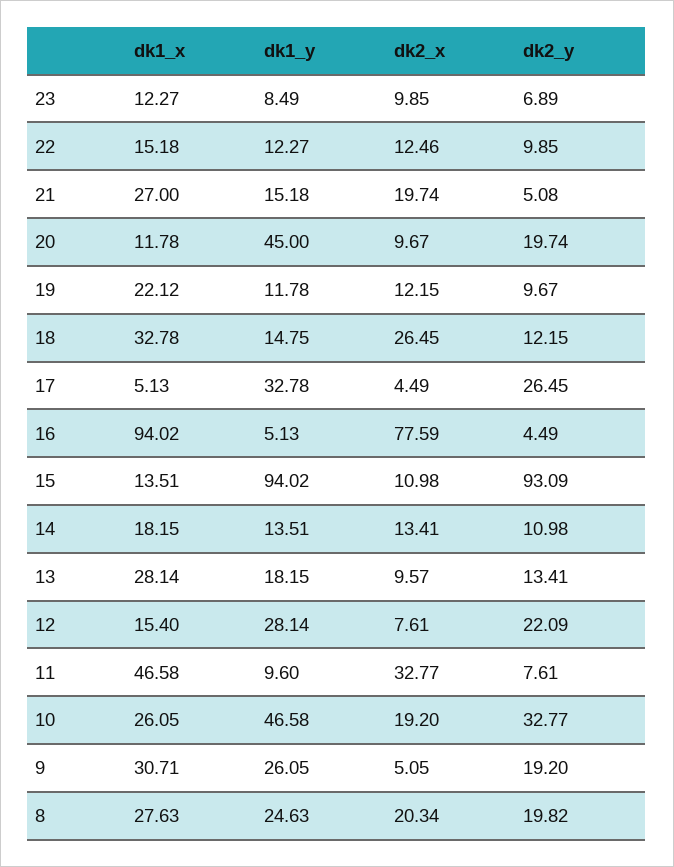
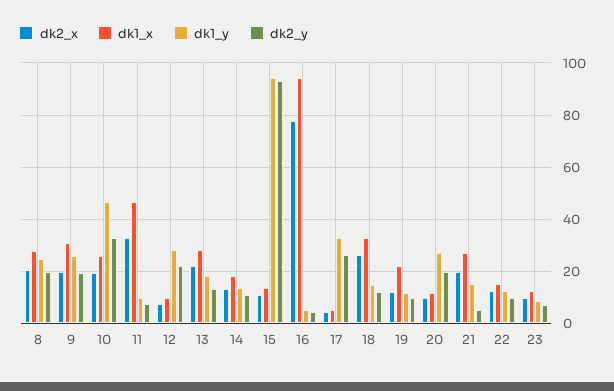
  {
    "dk1_x": {
      "23": 12.27,
      "22": 15.18,
      "21": 27,
      "20": 11.78,
      "19": 22.12,
      "18": 32.78,
      "17": 5.13,
      "16": 94.02,
      "15": 13.51,
      "14": 18.15,
      "13": 28.14,
-     "12": 15.4,
+     "12": 10,
      "11": 46.58,
      "10": 26.05,
      "9": 30.71,
      "8": 27.63
    },
    "dk1_y": {
      "23": 8.49,
      "22": 12.27,
      "21": 15.18,
-     "20": 45,
+     "20": 27.5,
      "19": 11.78,
      "18": 14.75,
      "17": 32.78,
      "16": 5.13,
      "15": 94.02,
      "14": 13.51,
      "13": 18.15,
      "12": 28.14,
      "11": 9.6,
      "10": 46.58,
      "9": 26.05,
      "8": 24.63
    },
    "dk2_x": {
      "23": 9.85,
      "22": 12.46,
      "21": 19.74,
      "20": 9.67,
      "19": 12.15,
      "18": 26.45,
      "17": 4.49,
      "16": 77.59,
      "15": 10.98,
      "14": 13.41,
-     "13": 9.57,
+     "13": 22.5,
      "12": 7.61,
      "11": 32.77,
      "10": 19.2,
-     "9": 5.05,
+     "9": 20,
      "8": 20.34
    },
    "dk2_y": {
      "23": 6.89,
      "22": 9.85,
      "21": 5.08,
      "20": 19.74,
      "19": 9.67,
      "18": 12.15,
      "17": 26.45,
      "16": 4.49,
      "15": 93.09,
      "14": 10.98,
      "13": 13.41,
      "12": 22.09,
      "11": 7.61,
      "10": 32.77,
      "9": 19.2,
      "8": 19.82
    }
  }

